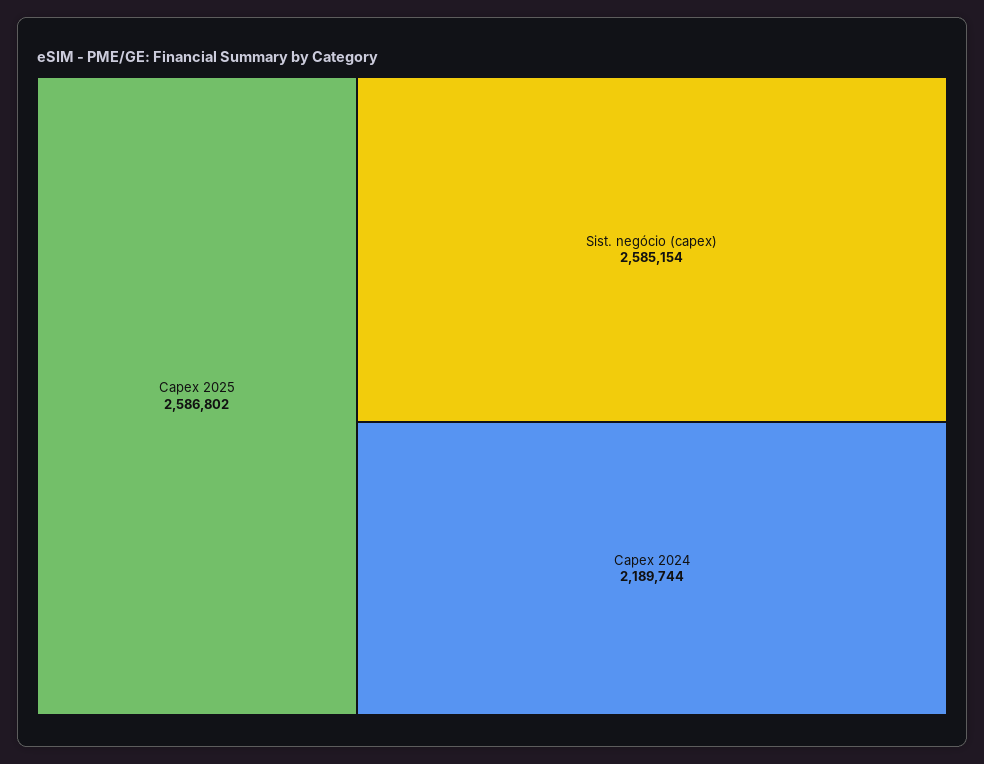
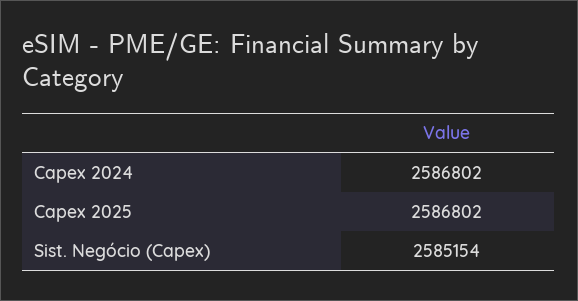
  {
    "Capex 2025": 2586802,
    "Sist. negócio (capex)": 2585154,
-   "Capex 2024": 2189744
+   "Capex 2024": 2586802
  }

